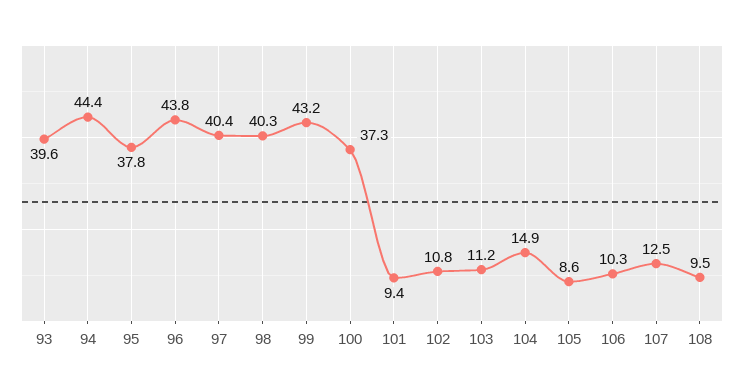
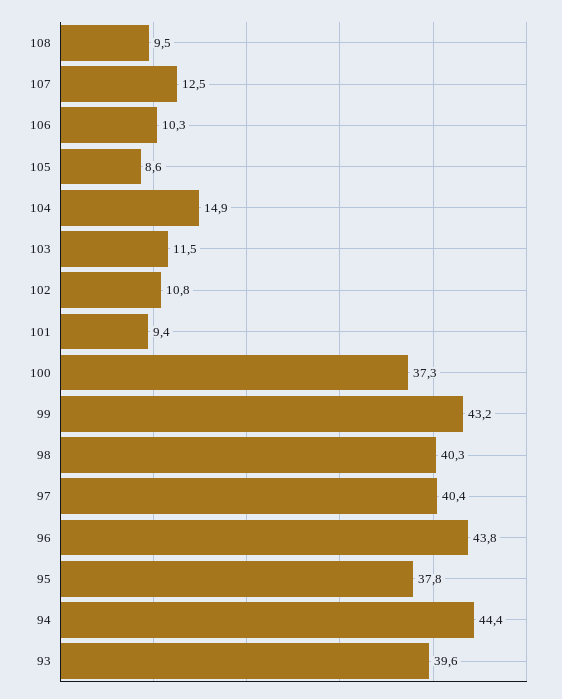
  {
    "93": 39.6,
    "94": 44.4,
    "95": 37.8,
    "96": 43.8,
    "97": 40.4,
    "98": 40.3,
    "99": 43.2,
    "100": 37.3,
    "101": 9.4,
    "102": 10.8,
-   "103": 11.2,
+   "103": 11.5,
    "104": 14.9,
    "105": 8.6,
    "106": 10.3,
    "107": 12.5,
    "108": 9.5
  }

